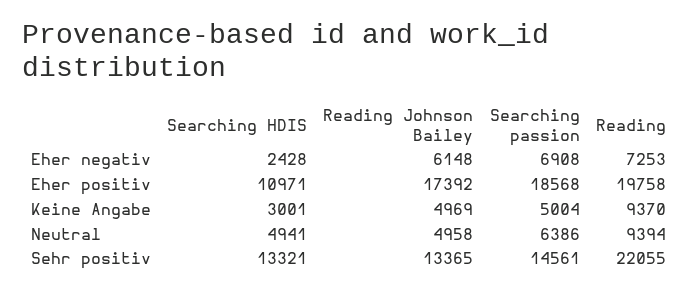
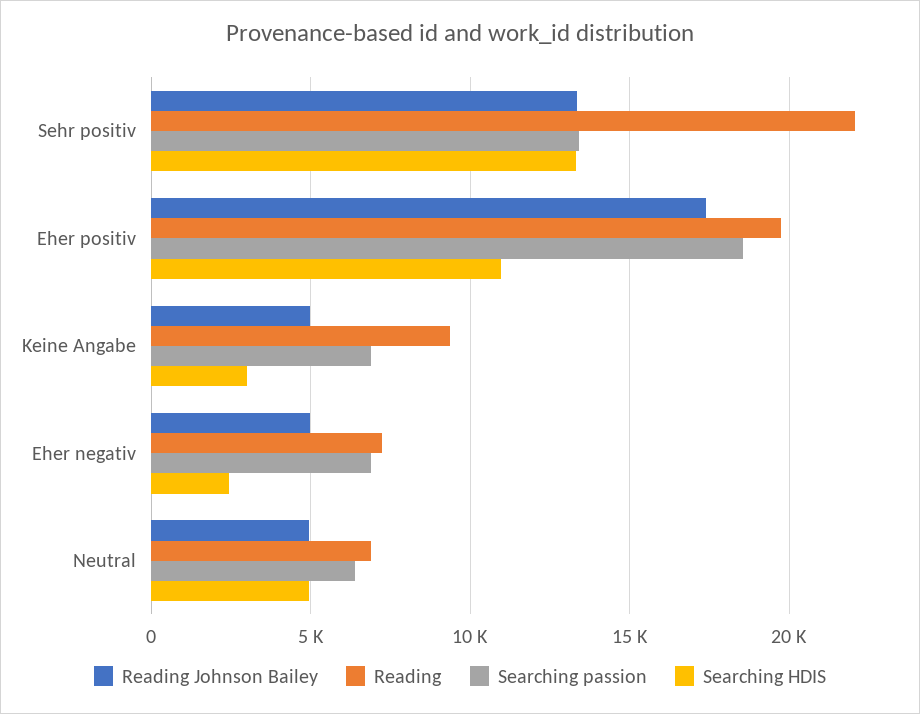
  {
    "Searching HDIS": {
      "Eher negativ": 2428,
      "Eher positiv": 10971,
      "Keine Angabe": 3001,
      "Neutral": 4941,
      "Sehr positiv": 13321
    },
    "Reading Johnson Bailey": {
-     "Eher negativ": 6148,
+     "Eher negativ": 5000,
      "Eher positiv": 17392,
      "Keine Angabe": 4969,
      "Neutral": 4958,
      "Sehr positiv": 13365
    },
    "Searching passion": {
      "Eher negativ": 6908,
      "Eher positiv": 18568,
-     "Keine Angabe": 5004,
+     "Keine Angabe": 7000,
      "Neutral": 6386,
-     "Sehr positiv": 14561
+     "Sehr positiv": 13500
    },
    "Reading": {
      "Eher negativ": 7253,
      "Eher positiv": 19758,
      "Keine Angabe": 9370,
-     "Neutral": 9394,
+     "Neutral": 7000,
      "Sehr positiv": 22055
    }
  }

